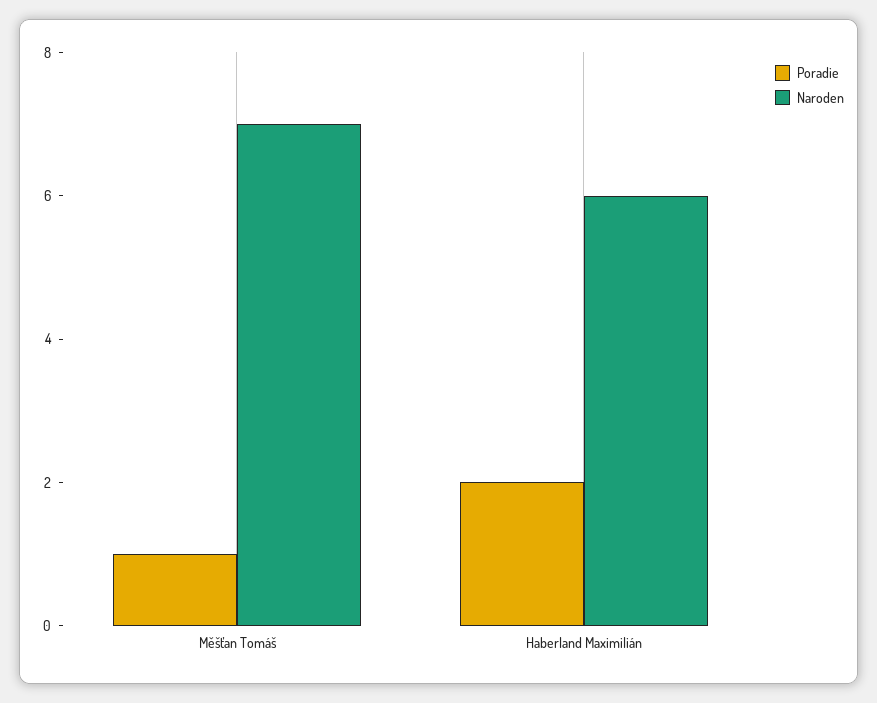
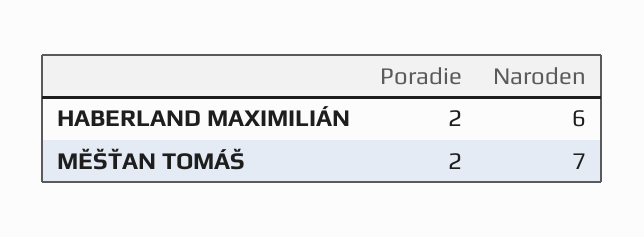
  {
    "Poradie": {
-     "Měšťan Tomáš": 1,
+     "Měšťan Tomáš": 2,
      "Haberland Maximilián": 2
    },
    "Naroden": {
      "Měšťan Tomáš": 7,
      "Haberland Maximilián": 6
    }
  }

